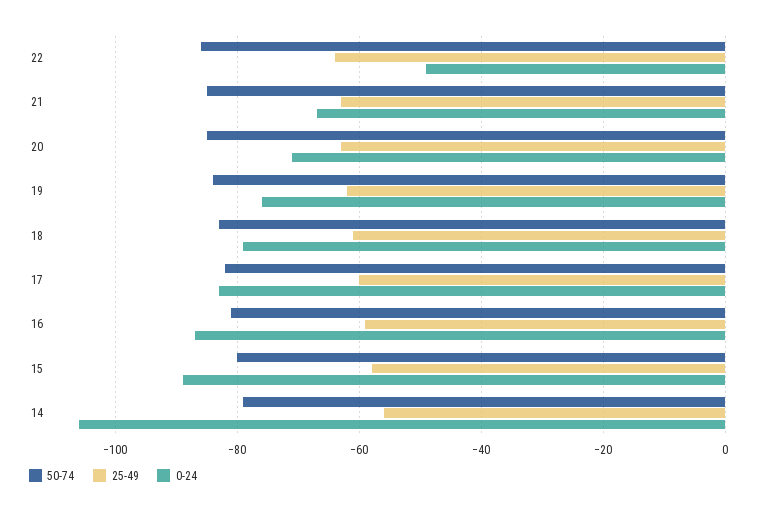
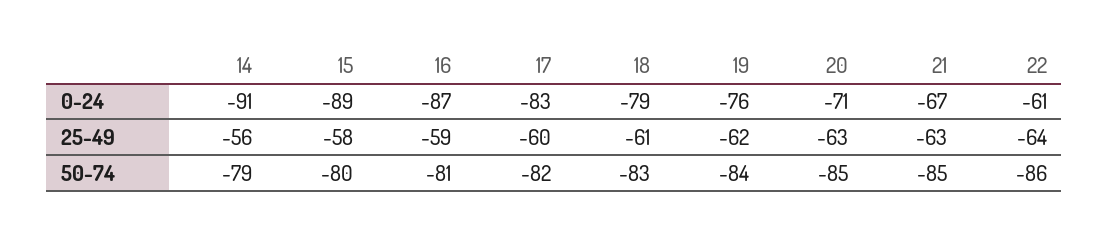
  {
    "50-74": {
      "22": -86,
      "21": -85,
      "20": -85,
      "19": -84,
      "18": -83,
      "17": -82,
      "16": -81,
      "15": -80,
      "14": -79
    },
    "25-49": {
      "22": -64,
      "21": -63,
      "20": -63,
      "19": -62,
      "18": -61,
      "17": -60,
      "16": -59,
      "15": -58,
      "14": -56
    },
    "0-24": {
-     "22": -50,
+     "22": -61,
      "21": -67,
      "20": -71,
      "19": -76,
      "18": -79,
      "17": -83,
      "16": -87,
      "15": -89,
-     "14": -105
+     "14": -91
    }
  }

